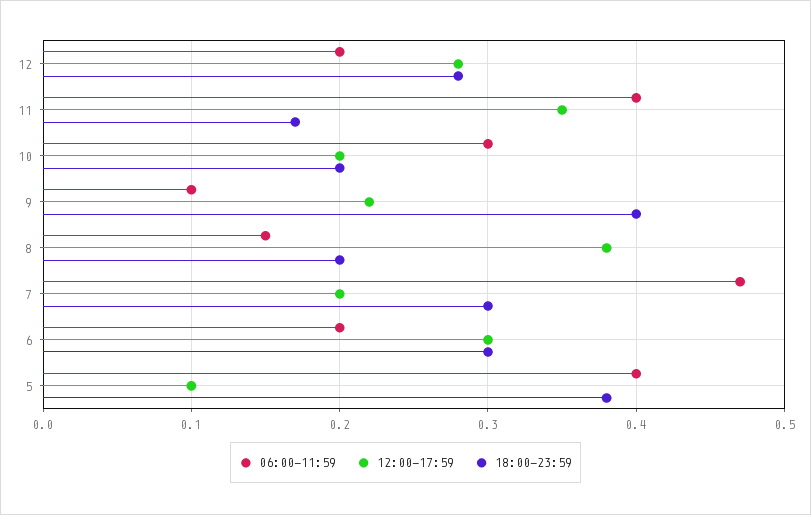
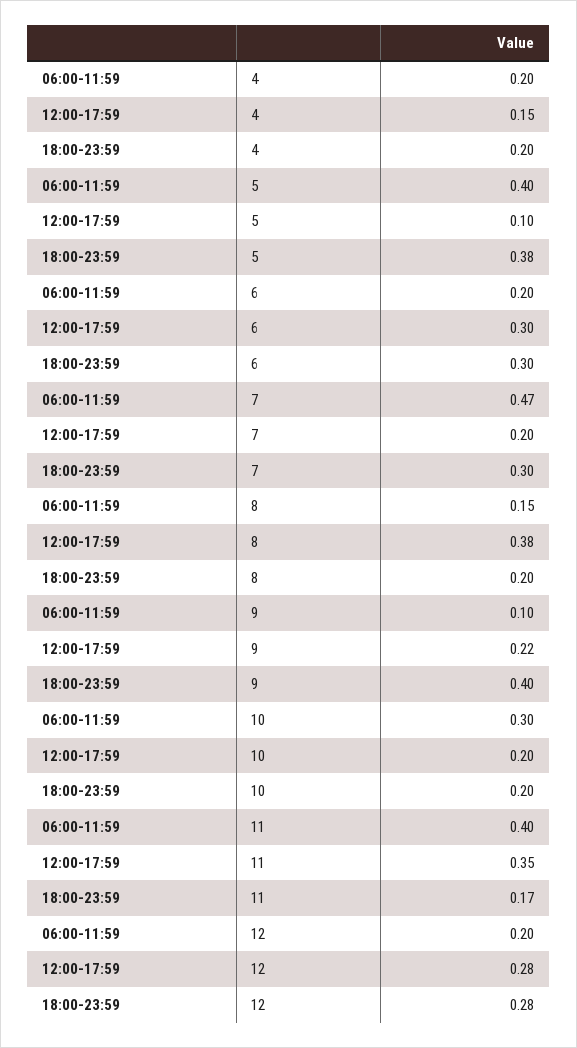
  {
    "06:00-11:59": {
      "12": 0.2,
      "11": 0.4,
      "10": 0.3,
      "9": 0.1,
      "8": 0.15,
      "7": 0.47,
      "6": 0.2,
-     "5": 0.4
+     "5": 0.4,
+     "4": 0.2
    },
    "12:00-17:59": {
      "12": 0.28,
      "11": 0.35,
      "10": 0.2,
      "9": 0.22,
      "8": 0.38,
      "7": 0.2,
      "6": 0.3,
-     "5": 0.1
+     "5": 0.1,
+     "4": 0.15
    },
    "18:00-23:59": {
      "12": 0.28,
      "11": 0.17,
      "10": 0.2,
      "9": 0.4,
      "8": 0.2,
      "7": 0.3,
      "6": 0.3,
-     "5": 0.38
+     "5": 0.38,
+     "4": 0.2
    }
  }

